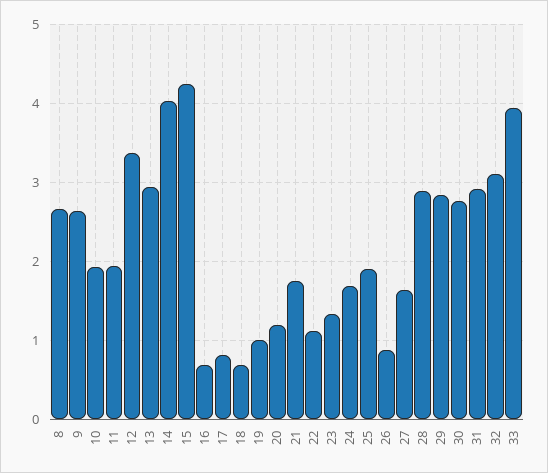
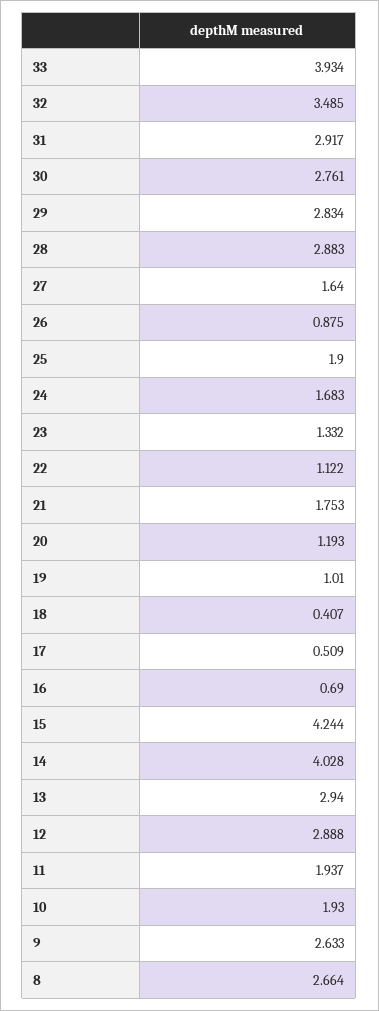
  {
    "8": 2.664,
    "9": 2.633,
    "10": 1.93,
    "11": 1.937,
-   "12": 3.4,
+   "12": 2.888,
    "13": 2.94,
    "14": 4.028,
    "15": 4.244,
    "16": 0.69,
-   "17": 0.8,
+   "17": 0.509,
-   "18": 0.7,
+   "18": 0.407,
    "19": 1.01,
    "20": 1.193,
    "21": 1.753,
    "22": 1.122,
    "23": 1.332,
    "24": 1.683,
    "25": 1.9,
    "26": 0.875,
    "27": 1.64,
    "28": 2.883,
    "29": 2.834,
    "30": 2.761,
    "31": 2.917,
-   "32": 3.1,
+   "32": 3.485,
    "33": 3.934
  }

